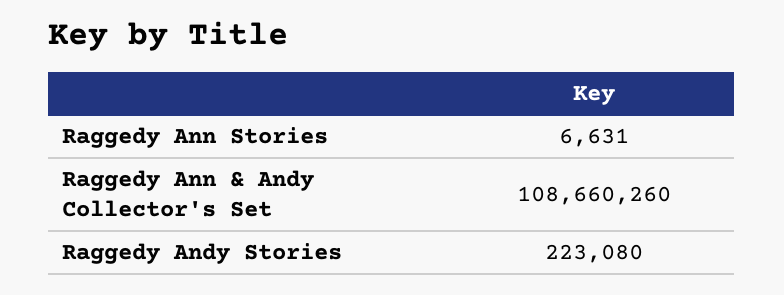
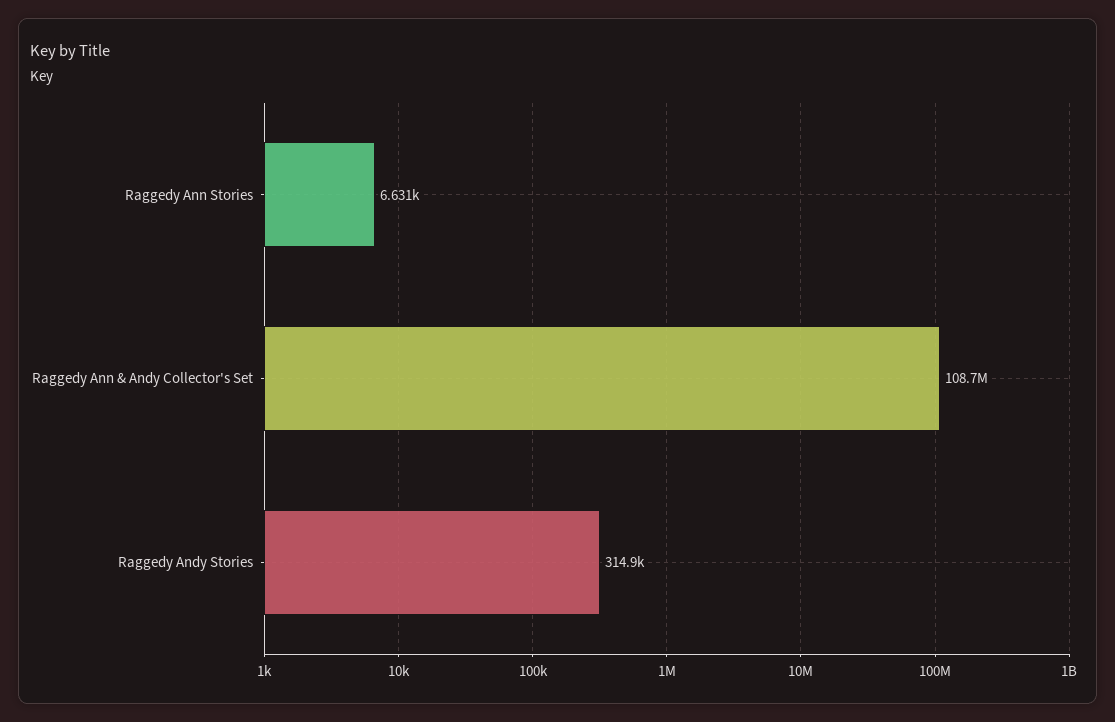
  {
    "Raggedy Ann Stories": 6631,
    "Raggedy Ann & Andy Collector's Set": 108660260,
-   "Raggedy Andy Stories": 223080
+   "Raggedy Andy Stories": 314900
  }

